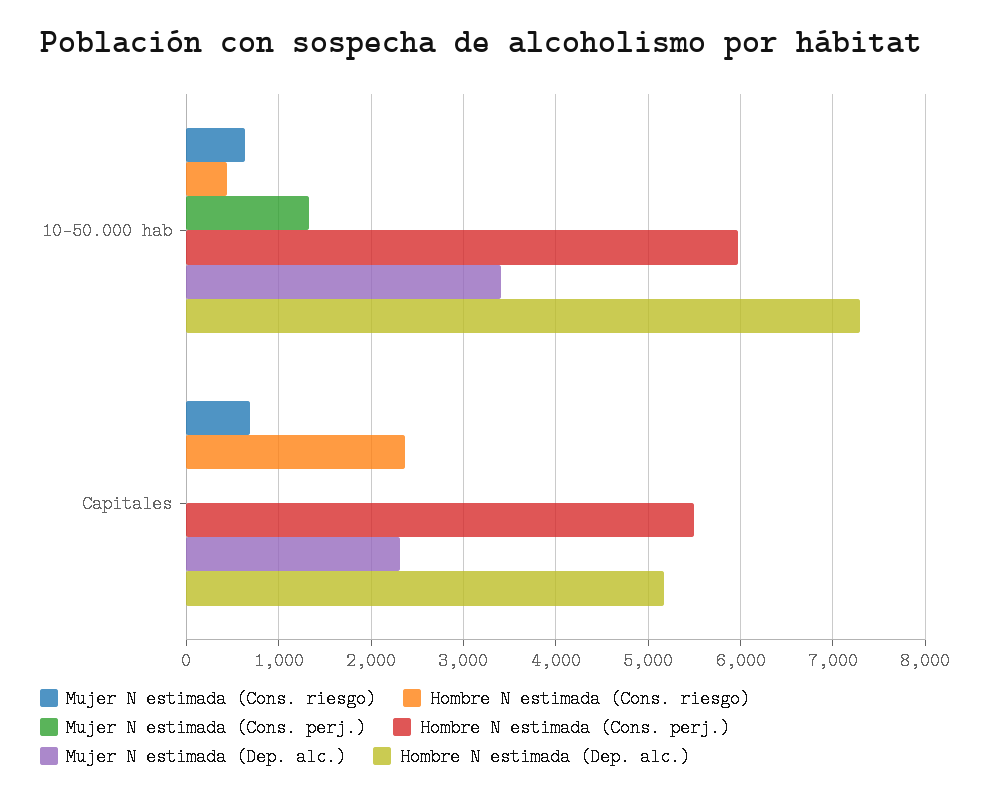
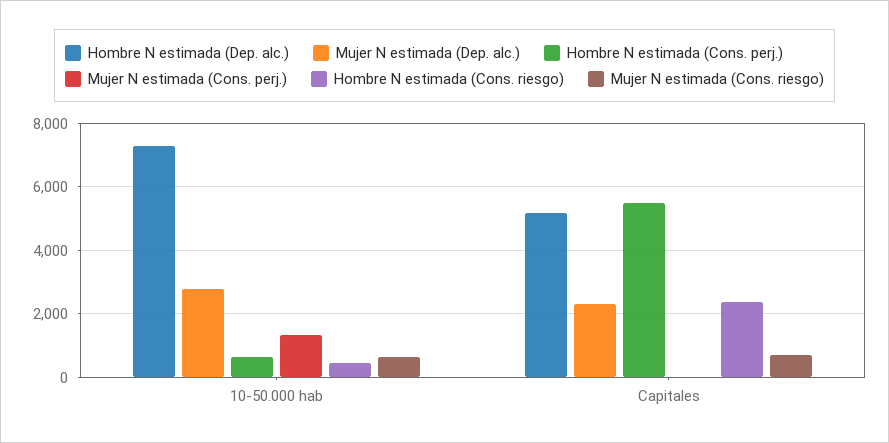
  {
    "Mujer N estimada (Cons. riesgo)": {
      "10-50.000 hab": 600,
      "Capitales": 700
    },
    "Hombre N estimada (Cons. riesgo)": {
      "10-50.000 hab": 400,
      "Capitales": 2400
    },
    "Mujer N estimada (Cons. perj.)": {
      "10-50.000 hab": 1300,
      "Capitales": 0
    },
    "Hombre N estimada (Cons. perj.)": {
-     "10-50.000 hab": 6000,
+     "10-50.000 hab": 600,
      "Capitales": 5500
    },
    "Mujer N estimada (Dep. alc.)": {
-     "10-50.000 hab": 3400,
+     "10-50.000 hab": 2800,
      "Capitales": 2300
    },
    "Hombre N estimada (Dep. alc.)": {
      "10-50.000 hab": 7300,
      "Capitales": 5200
    }
  }

